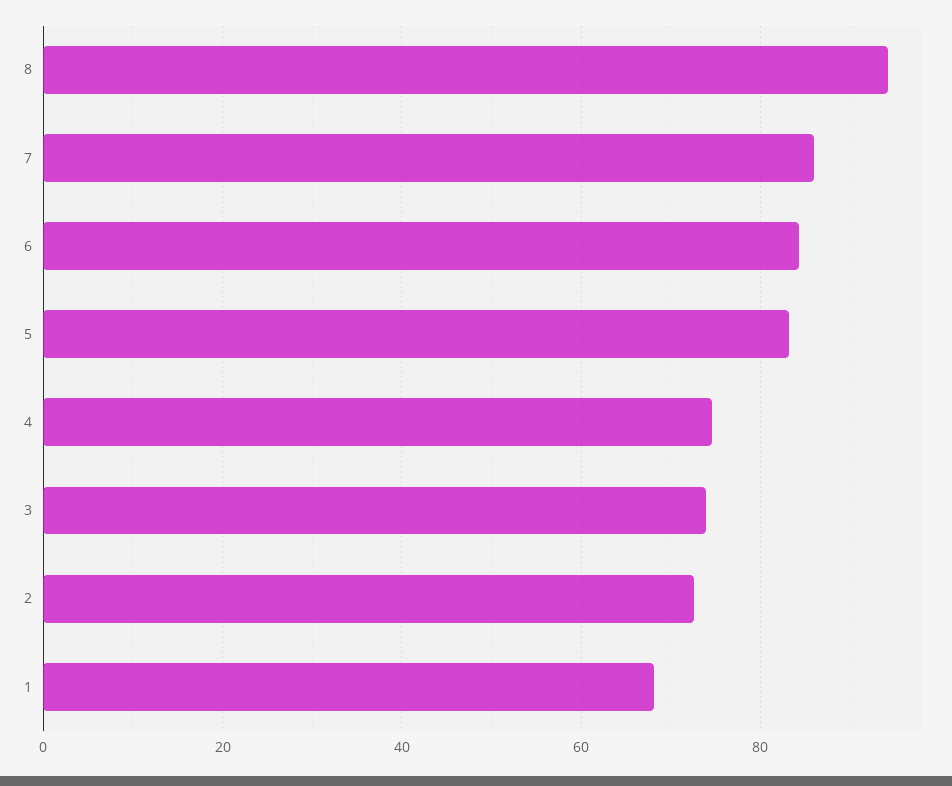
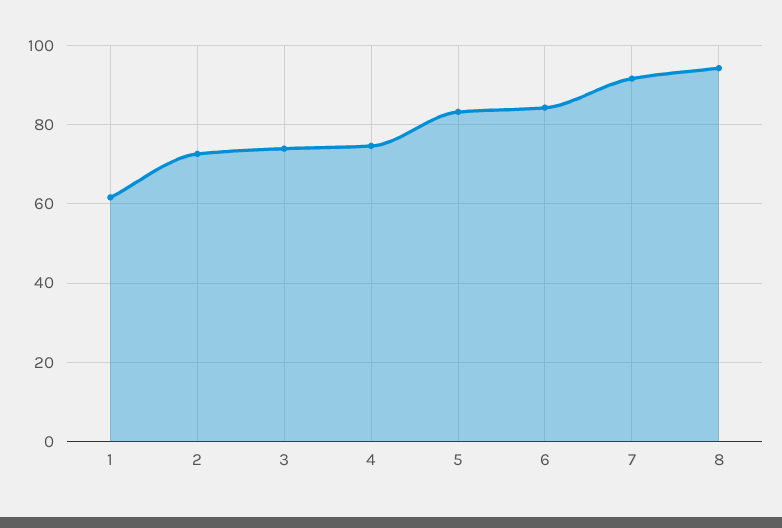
  {
    "8": 94,
-   "7": 86,
+   "7": 92,
    "6": 84,
    "5": 84,
    "4": 74,
    "3": 74,
    "2": 72,
-   "1": 68
+   "1": 62
  }

